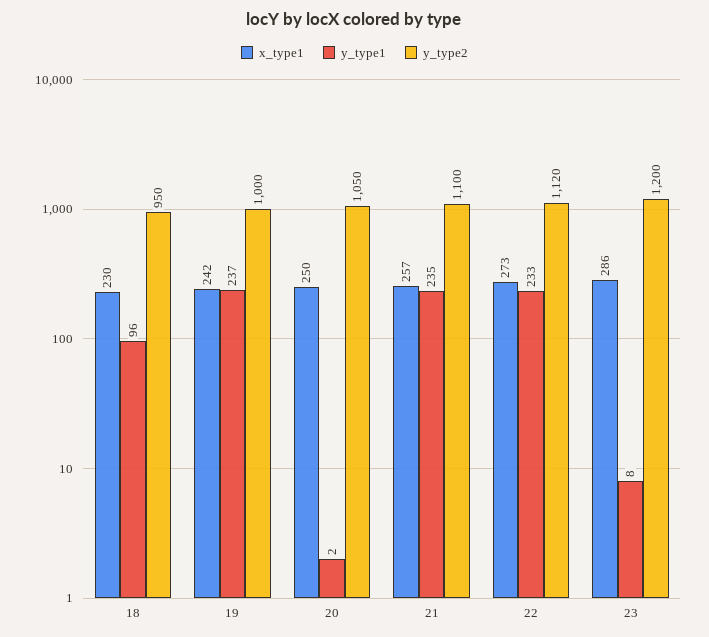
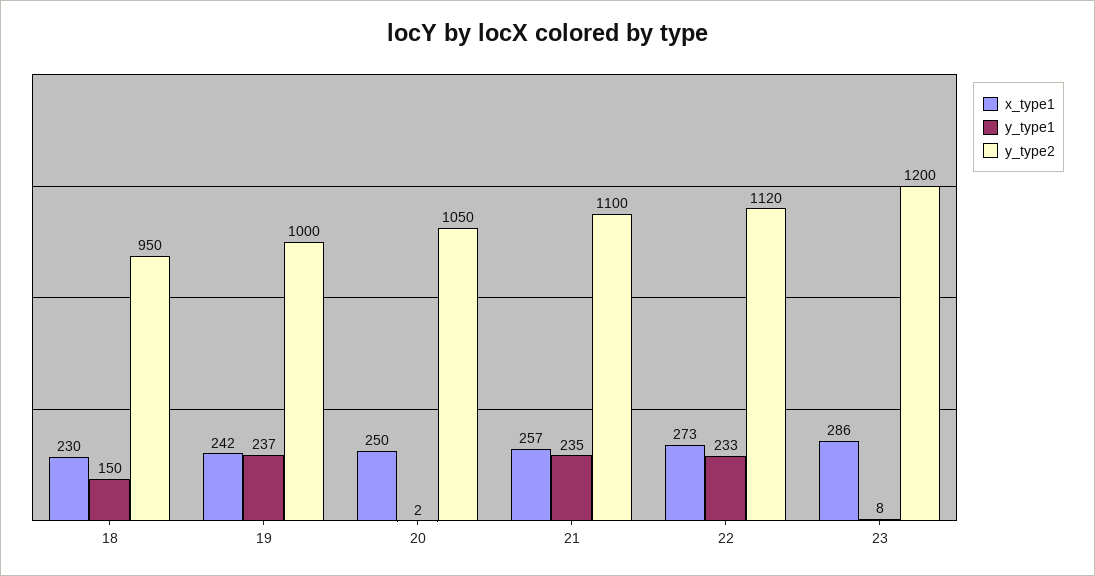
  {
    "x_type1": {
      "18": 230,
      "19": 242,
      "20": 250,
      "21": 257,
      "22": 273,
      "23": 286
    },
    "y_type1": {
-     "18": 96,
+     "18": 150,
      "19": 237,
      "20": 2,
      "21": 235,
      "22": 233,
      "23": 8
    },
    "y_type2": {
      "18": 950,
      "19": 1000,
      "20": 1050,
      "21": 1100,
      "22": 1120,
      "23": 1200
    }
  }

